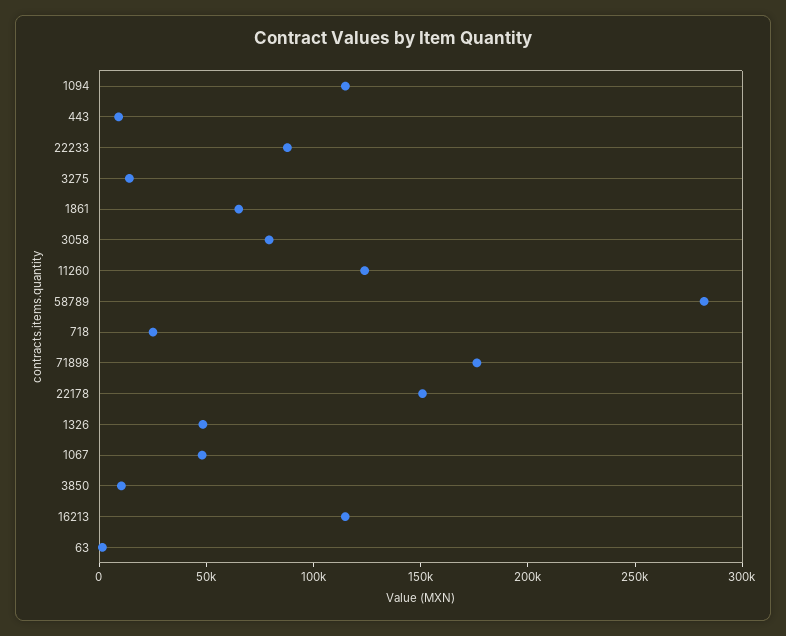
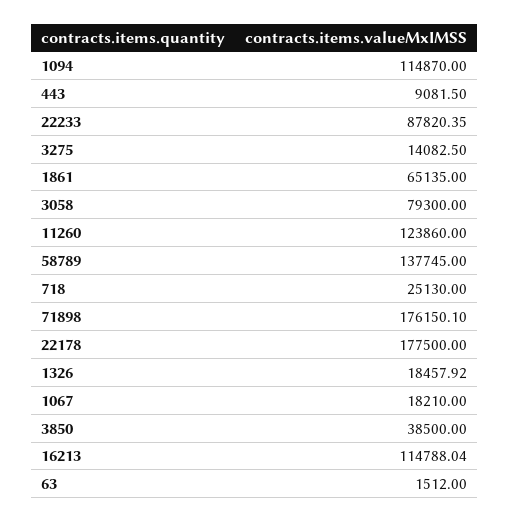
  {
    "1094": 114870,
    "443": 9081.5,
    "22233": 87820.35,
    "3275": 14082.5,
    "1861": 65135,
    "3058": 79300,
    "11260": 123860,
-   "58789": 280000,
+   "58789": 137745,
    "718": 25130,
    "71898": 176150.1,
-   "22178": 150000,
+   "22178": 177500,
-   "1326": 50000,
+   "1326": 18457.92,
-   "1067": 50000,
+   "1067": 18210,
-   "3850": 10000,
+   "3850": 38500,
    "16213": 114788.04,
    "63": 1512
  }

